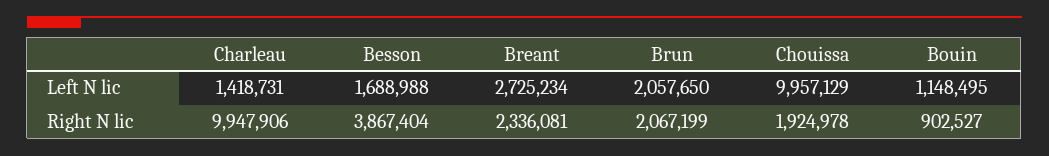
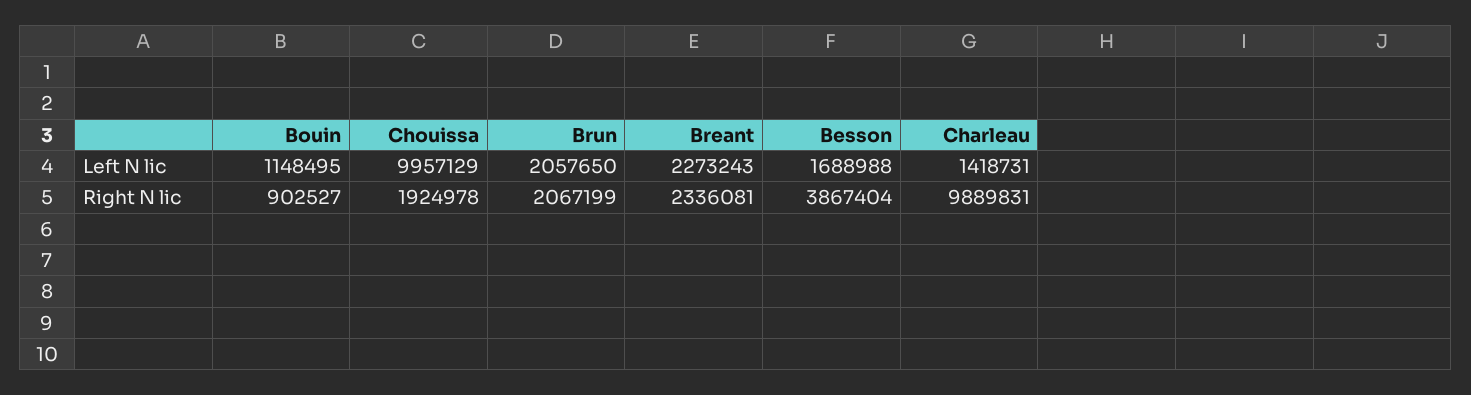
  {
    "Charleau": {
      "Left N lic": 1418731,
-     "Right N lic": 9947906
+     "Right N lic": 9889831
    },
    "Besson": {
      "Left N lic": 1688988,
      "Right N lic": 3867404
    },
    "Breant": {
-     "Left N lic": 2725234,
+     "Left N lic": 2273243,
      "Right N lic": 2336081
    },
    "Brun": {
      "Left N lic": 2057650,
      "Right N lic": 2067199
    },
    "Chouissa": {
      "Left N lic": 9957129,
      "Right N lic": 1924978
    },
    "Bouin": {
      "Left N lic": 1148495,
      "Right N lic": 902527
    }
  }

